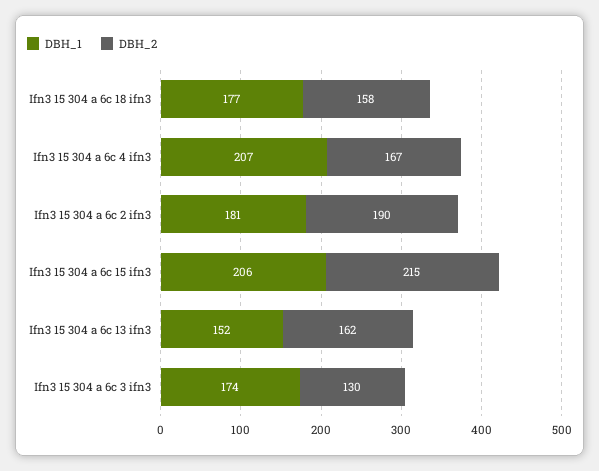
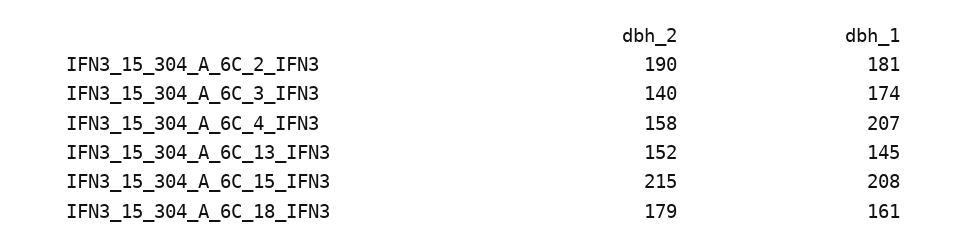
  {
    "DBH_1": {
-     "Ifn3 15 304 a 6c 18 ifn3": 177,
+     "Ifn3 15 304 a 6c 18 ifn3": 161,
      "Ifn3 15 304 a 6c 4 ifn3": 207,
      "Ifn3 15 304 a 6c 2 ifn3": 181,
-     "Ifn3 15 304 a 6c 15 ifn3": 206,
+     "Ifn3 15 304 a 6c 15 ifn3": 208,
-     "Ifn3 15 304 a 6c 13 ifn3": 152,
+     "Ifn3 15 304 a 6c 13 ifn3": 145,
      "Ifn3 15 304 a 6c 3 ifn3": 174
    },
    "DBH_2": {
-     "Ifn3 15 304 a 6c 18 ifn3": 158,
+     "Ifn3 15 304 a 6c 18 ifn3": 179,
-     "Ifn3 15 304 a 6c 4 ifn3": 167,
+     "Ifn3 15 304 a 6c 4 ifn3": 158,
      "Ifn3 15 304 a 6c 2 ifn3": 190,
      "Ifn3 15 304 a 6c 15 ifn3": 215,
-     "Ifn3 15 304 a 6c 13 ifn3": 162,
+     "Ifn3 15 304 a 6c 13 ifn3": 152,
-     "Ifn3 15 304 a 6c 3 ifn3": 130
+     "Ifn3 15 304 a 6c 3 ifn3": 140
    }
  }

